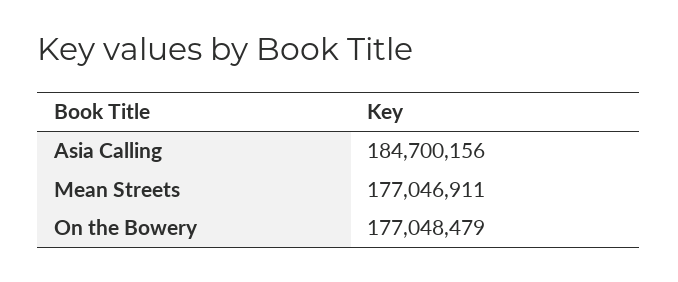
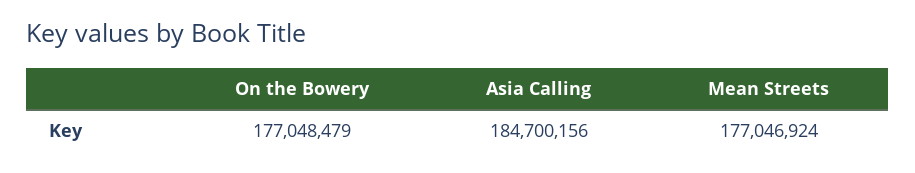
  {
    "Asia Calling": 184700156,
-   "Mean Streets": 177046911,
+   "Mean Streets": 177046924,
    "On the Bowery": 177048479
  }

